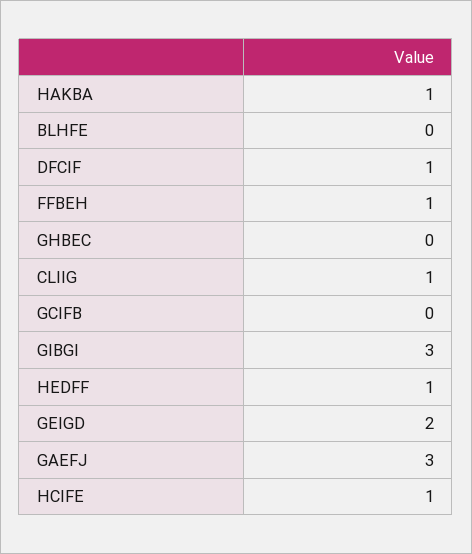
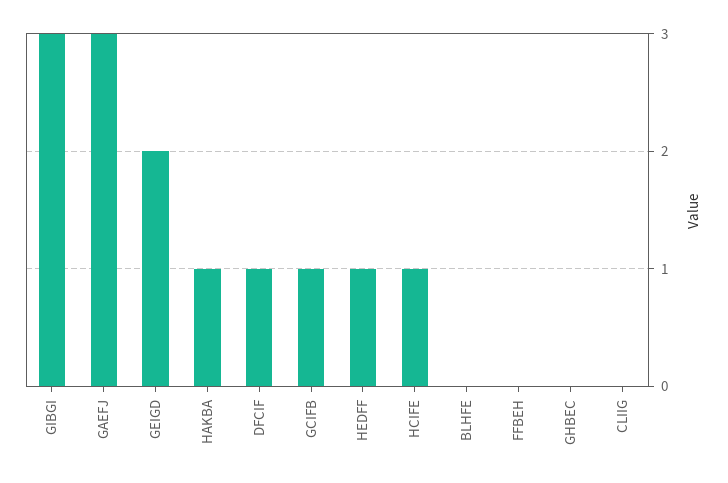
  {
    "HAKBA": 1,
    "BLHFE": 0,
    "DFCIF": 1,
-   "FFBEH": 1,
+   "FFBEH": 0,
    "GHBEC": 0,
-   "CLIIG": 1,
+   "CLIIG": 0,
-   "GCIFB": 0,
+   "GCIFB": 1,
    "GIBGI": 3,
    "HEDFF": 1,
    "GEIGD": 2,
    "GAEFJ": 3,
    "HCIFE": 1
  }

